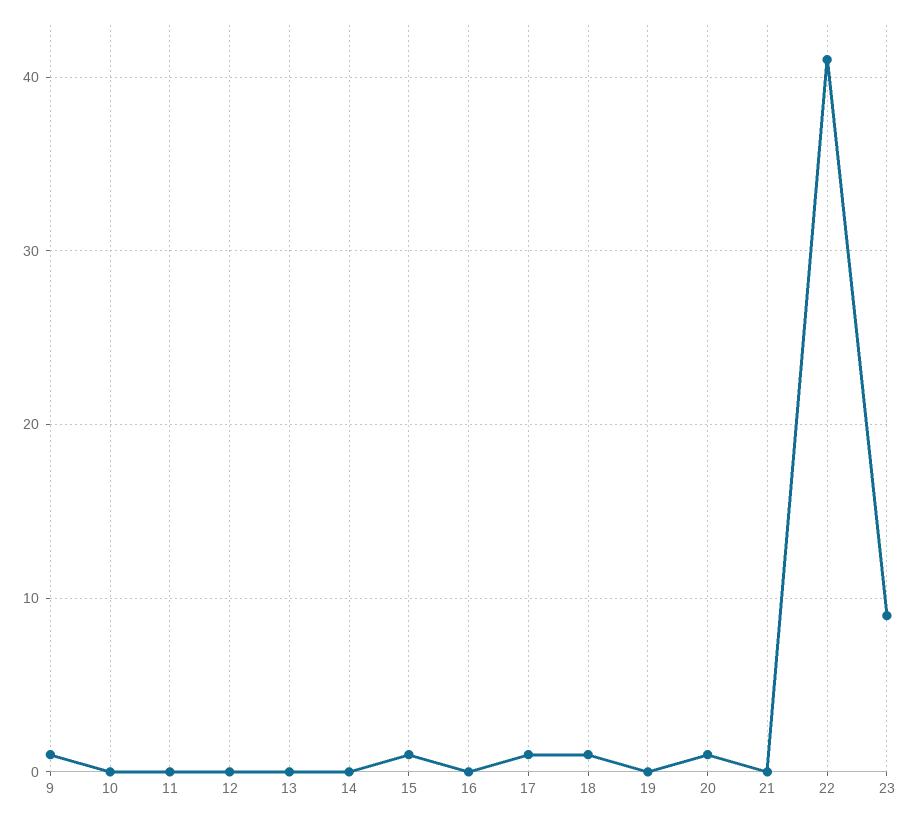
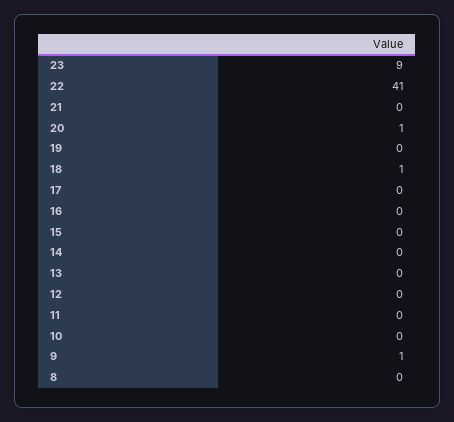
  {
    "9": 1,
    "10": 0,
    "11": 0,
    "12": 0,
    "13": 0,
    "14": 0,
-   "15": 1,
+   "15": 0,
    "16": 0,
-   "17": 1,
+   "17": 0,
    "18": 1,
    "19": 0,
    "20": 1,
    "21": 0,
    "22": 41,
-   "23": 9
+   "23": 9,
+   "8": 0
  }

